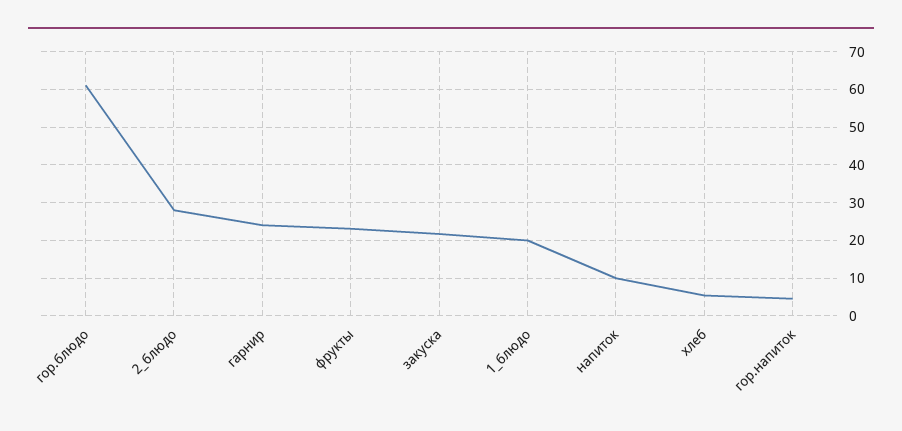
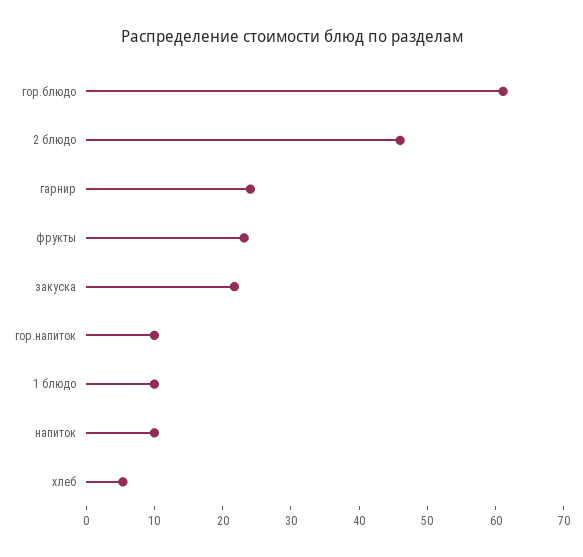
  {
    "гор.блюдо": 62,
-   "2_блюдо": 28,
+   "2_блюдо": 46,
    "гарнир": 24,
    "фрукты": 24,
    "закуска": 22,
-   "1_блюдо": 20,
+   "1_блюдо": 10,
    "напиток": 10,
    "хлеб": 6,
-   "гор.напиток": 4
+   "гор.напиток": 10
  }

